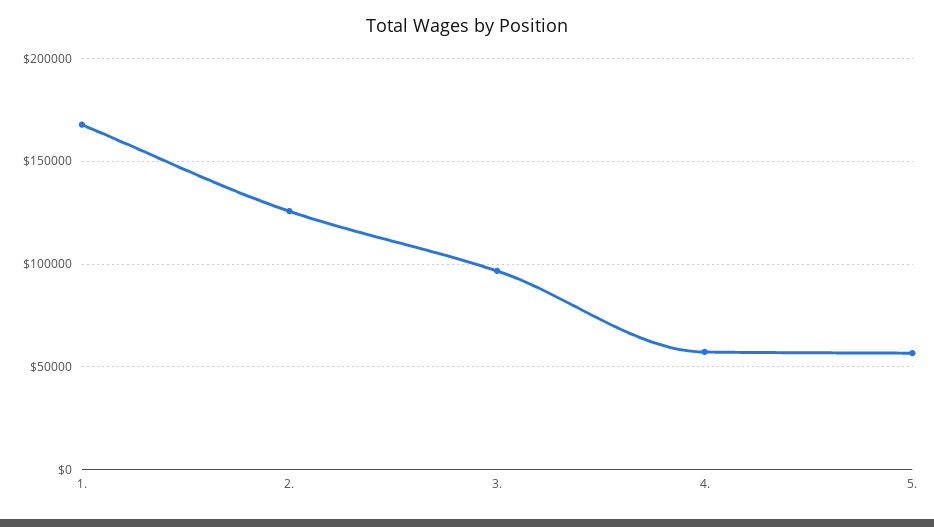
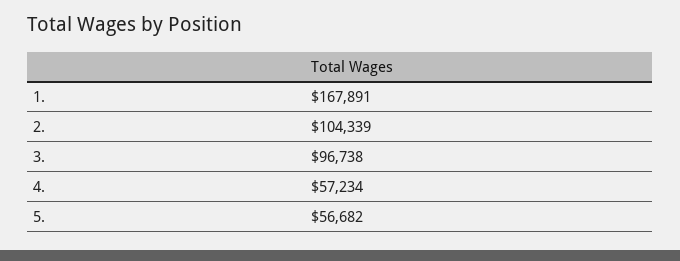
  {
    "1.": 167891,
-   "2.": 125000,
+   "2.": 104339,
    "3.": 96738,
    "4.": 57234,
    "5.": 56682
  }

